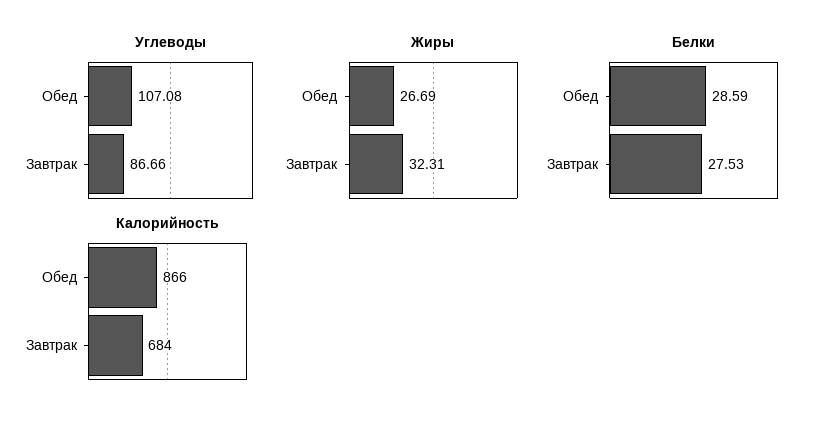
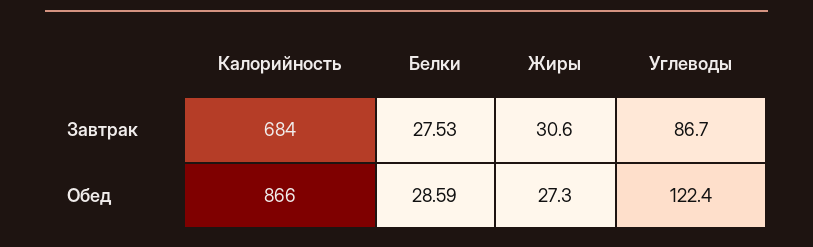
  {
    "Углеводы": {
-     "Обед": 107.08,
+     "Обед": 122.4,
      "Завтрак": 86.66
    },
    "Жиры": {
-     "Обед": 26.69,
+     "Обед": 27.3,
-     "Завтрак": 32.31
+     "Завтрак": 30.6
    },
    "Белки": {
      "Обед": 28.59,
      "Завтрак": 27.53
    },
    "Калорийность": {
      "Обед": 866,
      "Завтрак": 684
    }
  }

